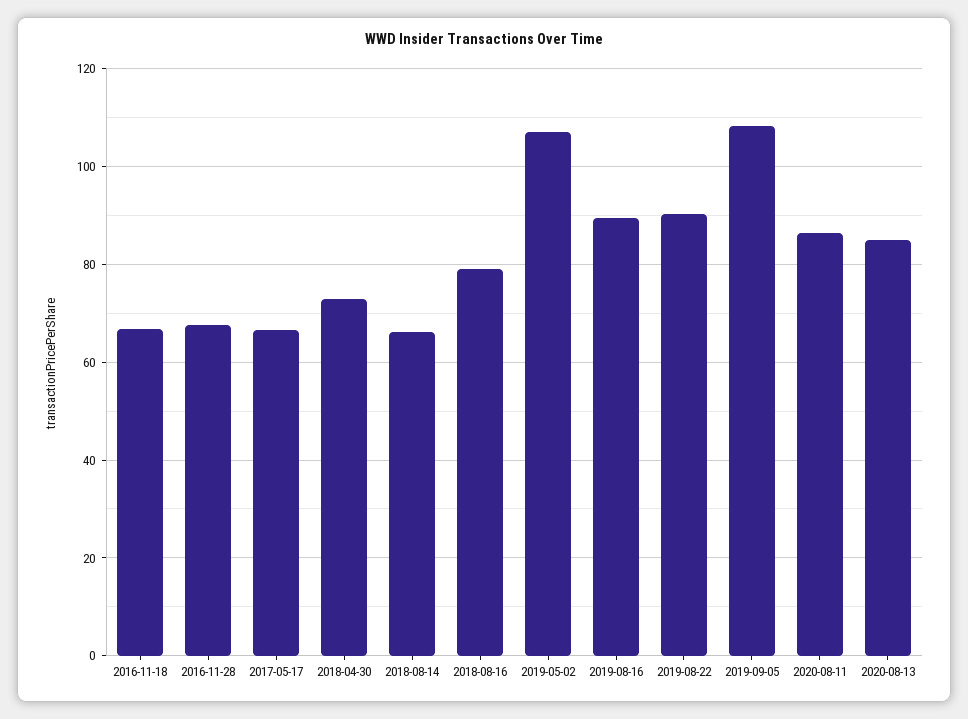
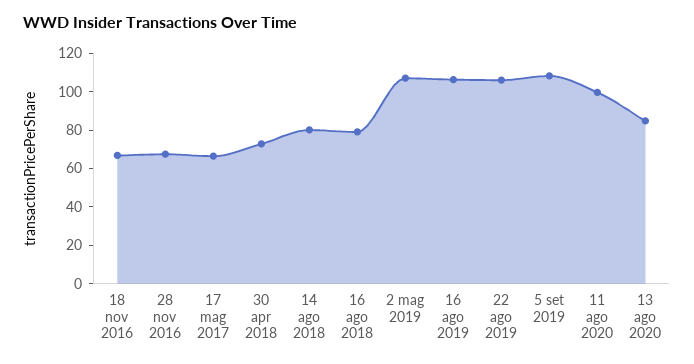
  {
    "2016-11-18": 66,
    "2016-11-28": 68,
    "2017-05-17": 66,
    "2018-04-30": 72,
-   "2018-08-14": 66,
+   "2018-08-14": 80,
    "2018-08-16": 80,
    "2019-05-02": 108,
-   "2019-08-16": 90,
+   "2019-08-16": 105,
-   "2019-08-22": 90,
+   "2019-08-22": 105,
    "2019-09-05": 108,
-   "2020-08-11": 86,
+   "2020-08-11": 100,
    "2020-08-13": 84
  }

